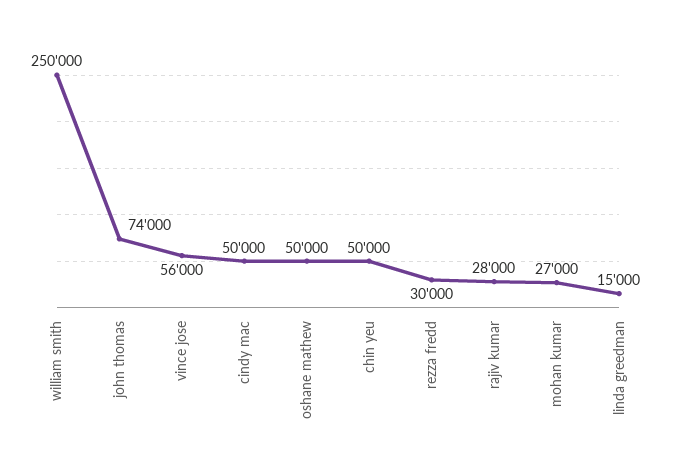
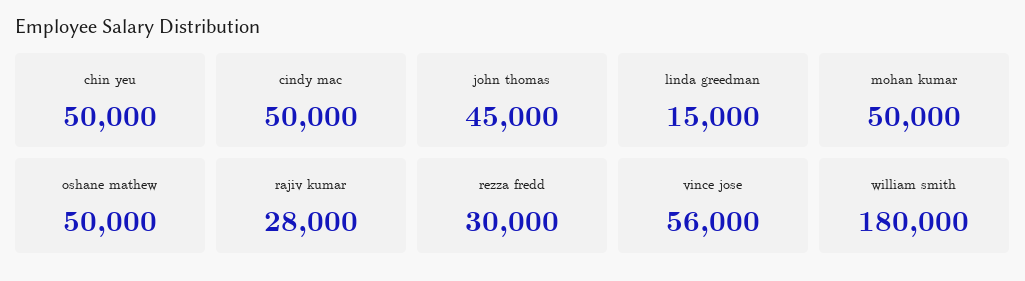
  {
-   "william smith": 250000,
+   "william smith": 180000,
-   "john thomas": 74000,
+   "john thomas": 45000,
    "vince jose": 56000,
    "cindy mac": 50000,
    "oshane mathew": 50000,
    "chin yeu": 50000,
    "rezza fredd": 30000,
    "rajiv kumar": 28000,
-   "mohan kumar": 27000,
+   "mohan kumar": 50000,
    "linda greedman": 15000
  }

